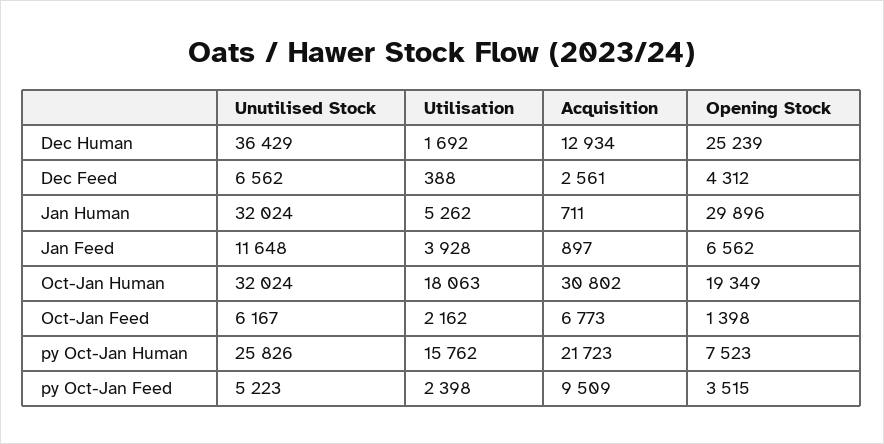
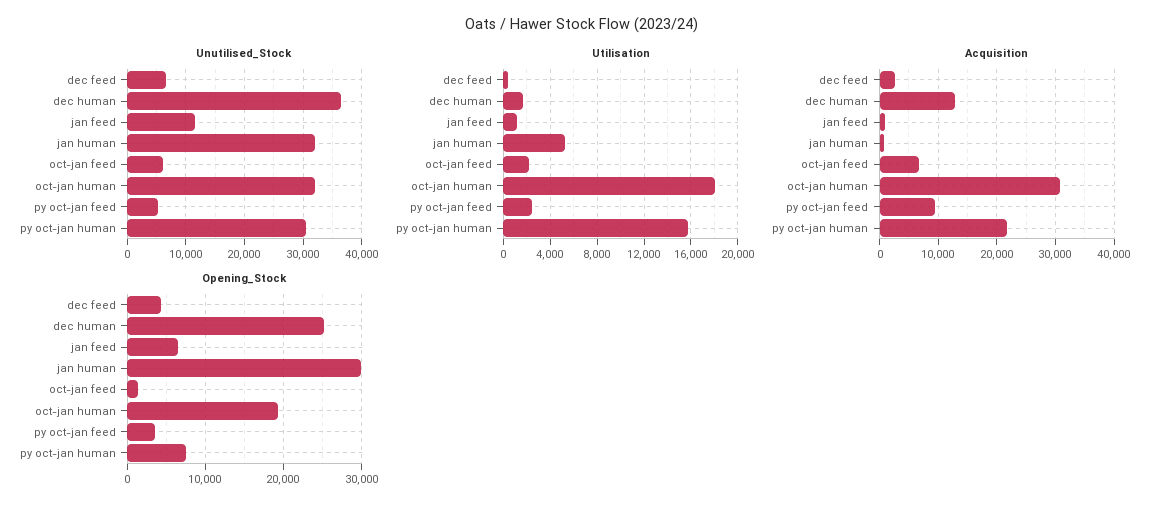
  {
    "Unutilised Stock": {
      "Dec Human": 36429,
      "Dec Feed": 6562,
      "Jan Human": 32024,
      "Jan Feed": 11648,
      "Oct-Jan Human": 32024,
      "Oct-Jan Feed": 6167,
-     "py Oct-Jan Human": 25826,
+     "py Oct-Jan Human": 30000,
      "py Oct-Jan Feed": 5223
    },
    "Utilisation": {
      "Dec Human": 1692,
      "Dec Feed": 388,
      "Jan Human": 5262,
-     "Jan Feed": 3928,
+     "Jan Feed": 1000,
      "Oct-Jan Human": 18063,
      "Oct-Jan Feed": 2162,
      "py Oct-Jan Human": 15762,
      "py Oct-Jan Feed": 2398
    },
    "Acquisition": {
      "Dec Human": 12934,
      "Dec Feed": 2561,
      "Jan Human": 711,
      "Jan Feed": 897,
      "Oct-Jan Human": 30802,
      "Oct-Jan Feed": 6773,
      "py Oct-Jan Human": 21723,
      "py Oct-Jan Feed": 9509
    },
    "Opening Stock": {
      "Dec Human": 25239,
      "Dec Feed": 4312,
      "Jan Human": 29896,
      "Jan Feed": 6562,
      "Oct-Jan Human": 19349,
      "Oct-Jan Feed": 1398,
      "py Oct-Jan Human": 7523,
      "py Oct-Jan Feed": 3515
    }
  }

